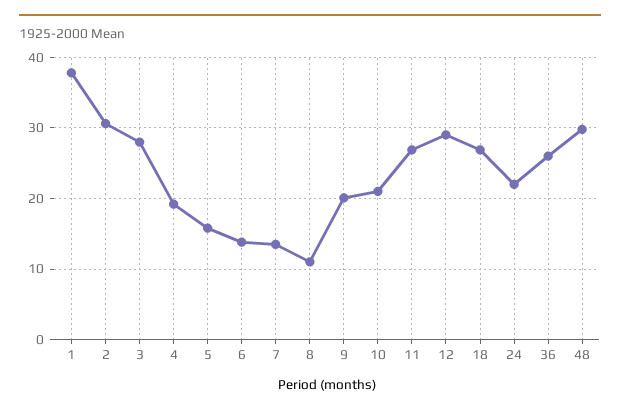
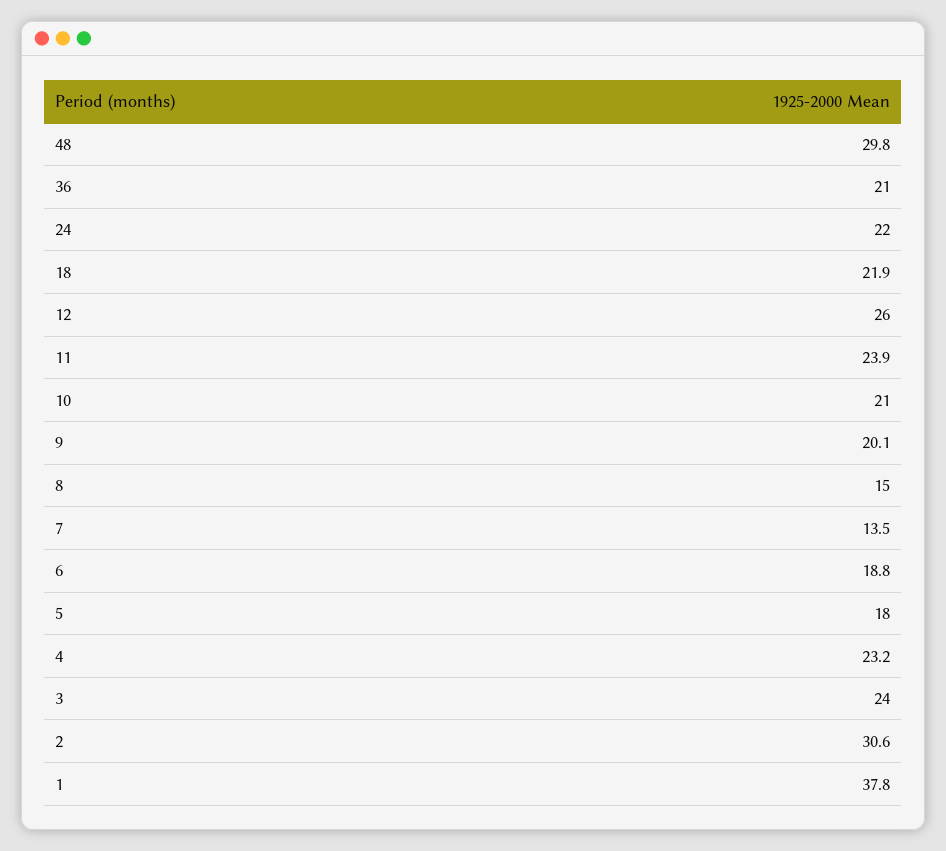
  {
    "1": 37.8,
    "2": 30.6,
-   "3": 28,
+   "3": 24,
-   "4": 19,
+   "4": 23.2,
-   "5": 16,
+   "5": 18,
-   "6": 14,
+   "6": 18.8,
    "7": 13.5,
-   "8": 11,
+   "8": 15,
    "9": 20.1,
    "10": 21,
-   "11": 27,
+   "11": 23.9,
-   "12": 29,
+   "12": 26,
-   "18": 27,
+   "18": 21.9,
    "24": 22,
-   "36": 26,
+   "36": 21,
    "48": 29.8
  }

